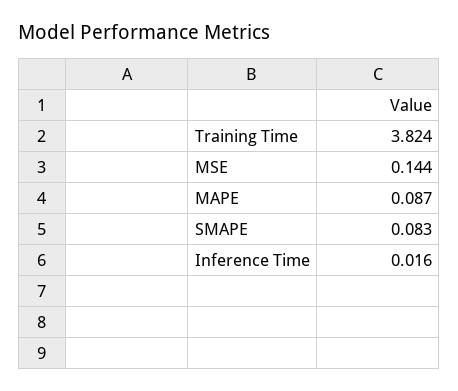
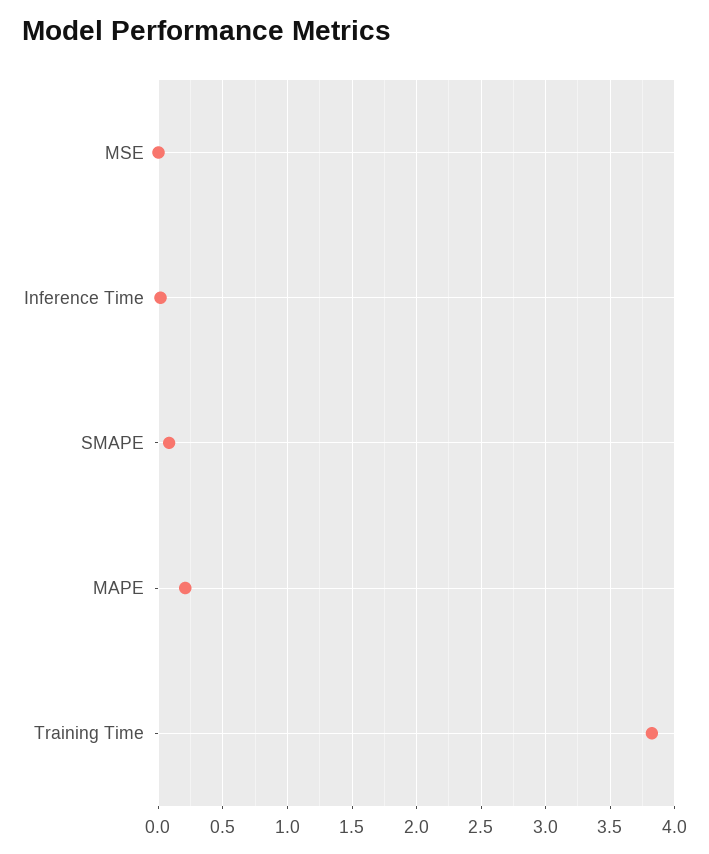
  {
    "Training Time": 3.824,
-   "MSE": 0.144,
+   "MSE": 0,
-   "MAPE": 0.087,
+   "MAPE": 0.2,
    "SMAPE": 0.083,
    "Inference Time": 0.016
  }

